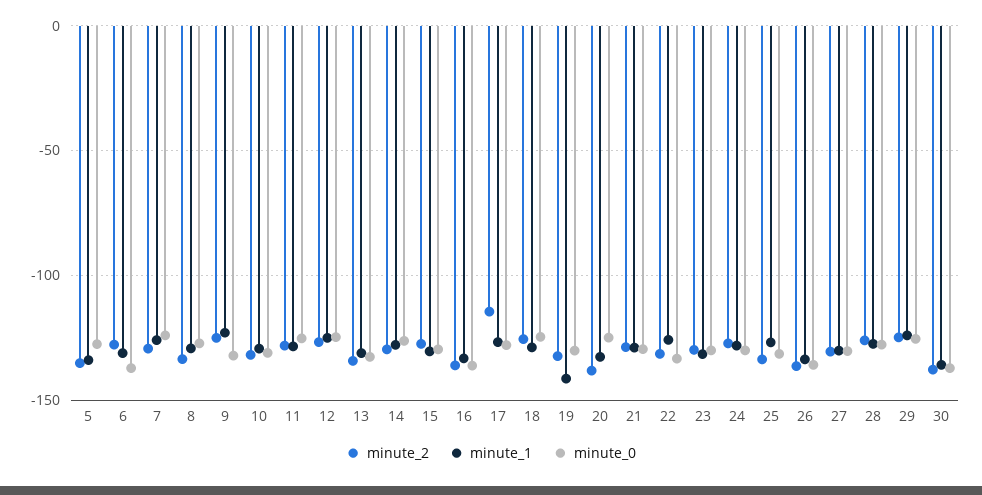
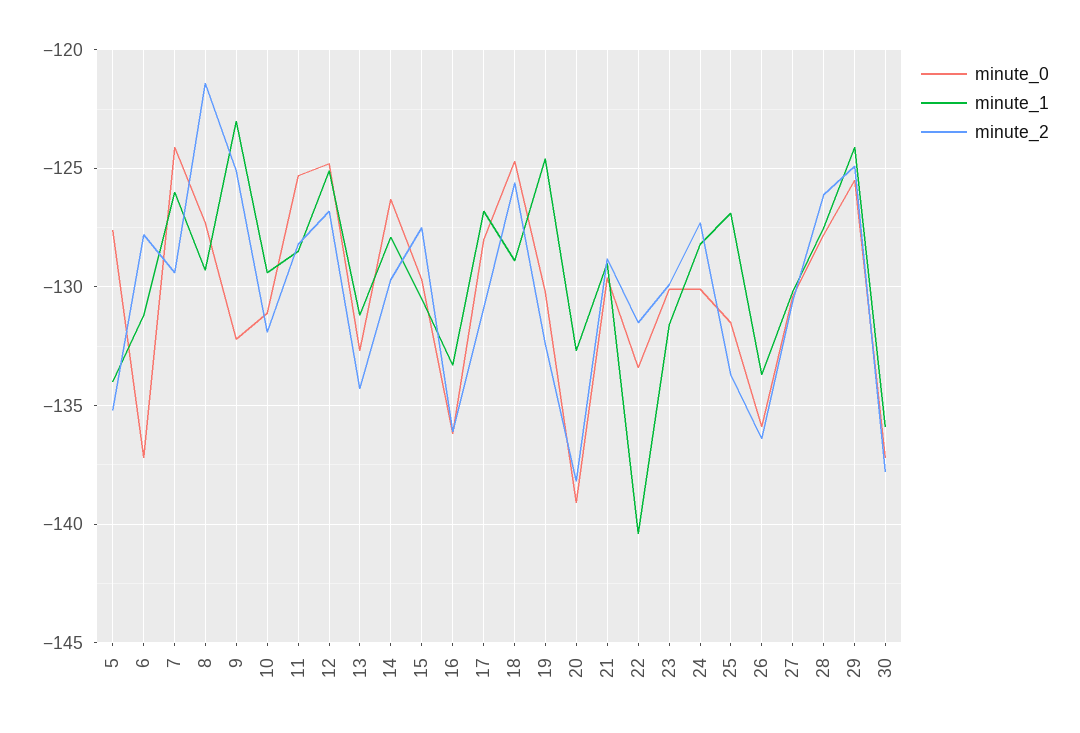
  {
    "minute_2": {
      "5": -135,
      "6": -128,
      "7": -129.5,
-     "8": -135,
+     "8": -121.5,
      "9": -125,
      "10": -132,
      "11": -128,
      "12": -127,
      "13": -134.5,
      "14": -129.5,
      "15": -127.5,
      "16": -136,
-     "17": -115,
+     "17": -131,
      "18": -125.5,
      "19": -132.5,
      "20": -138,
      "21": -129,
      "22": -131.5,
      "23": -130,
      "24": -127.5,
      "25": -133.5,
      "26": -136.5,
      "27": -130.5,
      "28": -126,
      "29": -125,
      "30": -138
    },
    "minute_1": {
      "5": -134,
      "6": -131,
      "7": -126,
      "8": -129.5,
      "9": -123,
      "10": -129.5,
      "11": -128.5,
      "12": -125,
      "13": -131,
      "14": -128,
      "15": -130.5,
      "16": -133.5,
      "17": -127,
      "18": -129,
-     "19": -140,
+     "19": -124.5,
      "20": -132.5,
      "21": -129,
-     "22": -125,
+     "22": -140.5,
      "23": -131.5,
      "24": -128,
      "25": -127,
      "26": -133.5,
      "27": -130,
      "28": -127.5,
      "29": -124,
      "30": -136
    },
    "minute_0": {
      "5": -127.5,
      "6": -137,
      "7": -124,
      "8": -127.5,
      "9": -132,
      "10": -131,
      "11": -125.5,
      "12": -125,
      "13": -132.5,
      "14": -126.5,
      "15": -129.5,
      "16": -136,
      "17": -128,
      "18": -124.5,
      "19": -130,
-     "20": -125,
+     "20": -139,
      "21": -129.5,
      "22": -133.5,
      "23": -130,
      "24": -130,
      "25": -131.5,
      "26": -136,
      "27": -130.5,
      "28": -128,
      "29": -125.5,
      "30": -137
    }
  }

